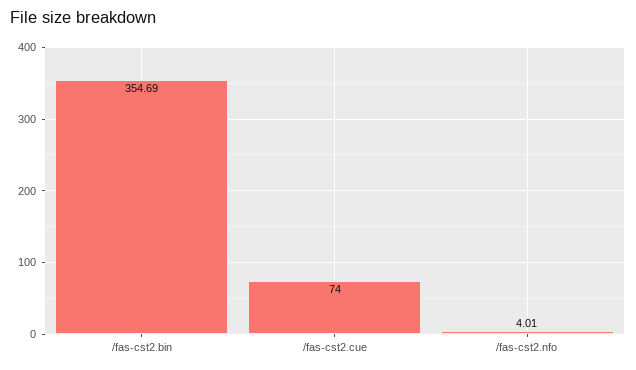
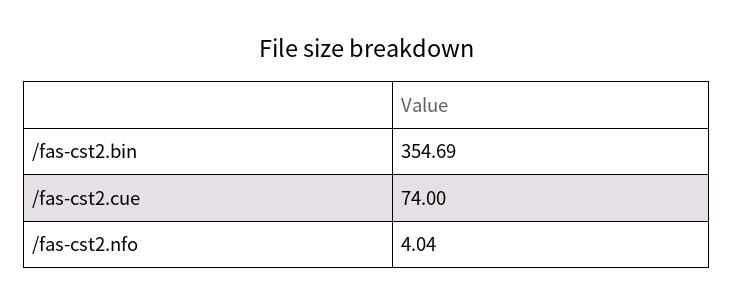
  {
    "/fas-cst2.bin": 354.69,
    "/fas-cst2.cue": 74,
-   "/fas-cst2.nfo": 4.01
+   "/fas-cst2.nfo": 4.04
  }

